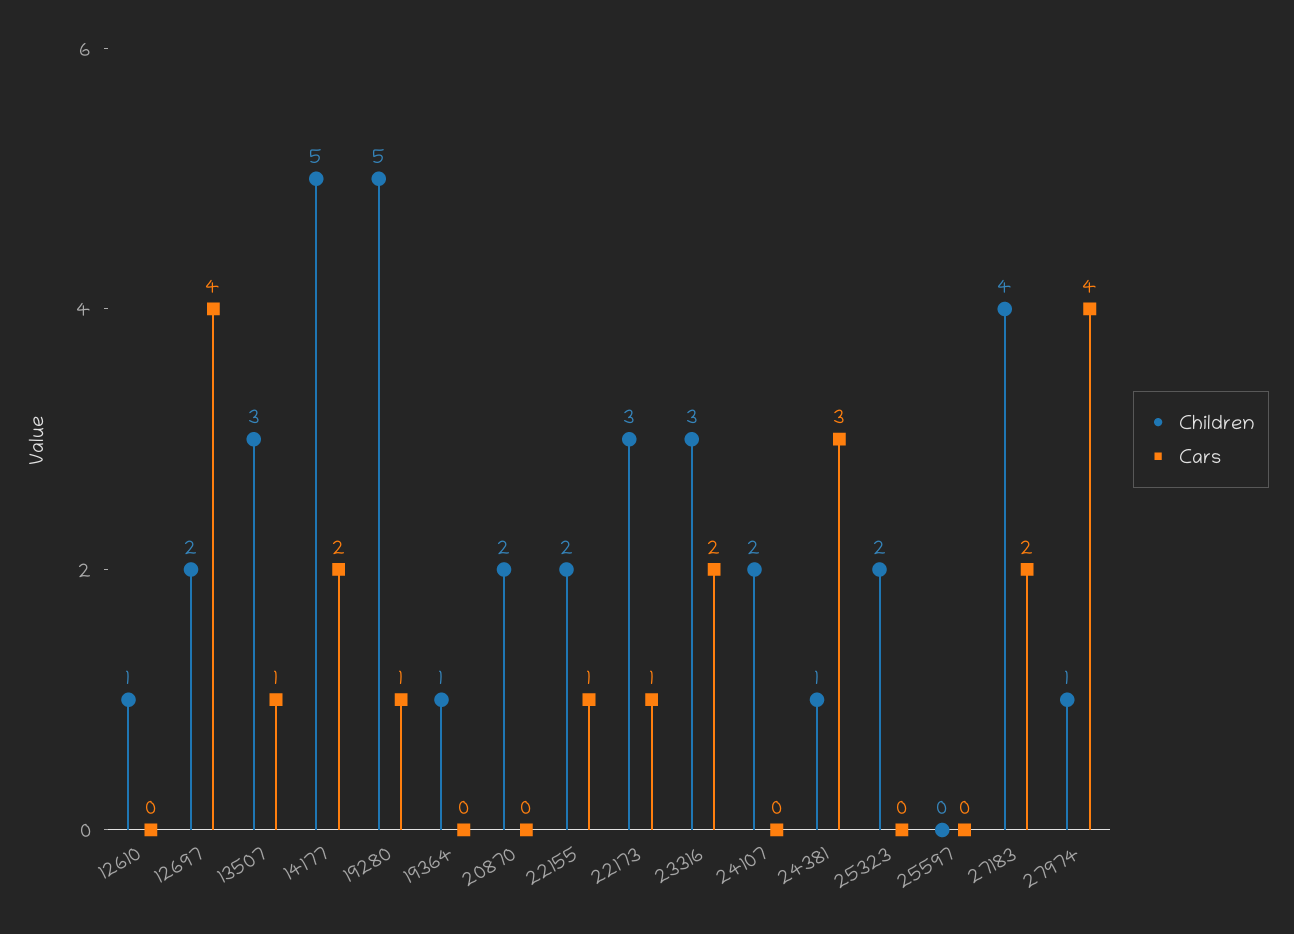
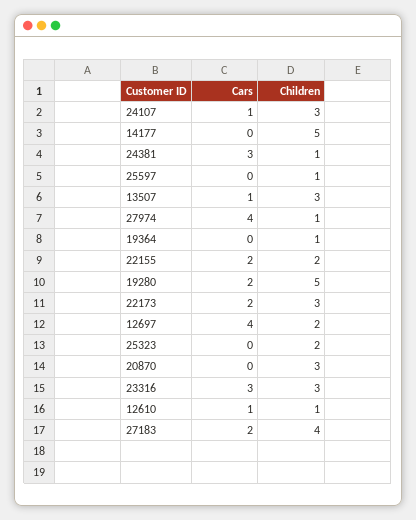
  {
    "Children": {
      "12610": 1,
      "12697": 2,
      "13507": 3,
      "14177": 5,
      "19280": 5,
      "19364": 1,
-     "20870": 2,
+     "20870": 3,
      "22155": 2,
      "22173": 3,
      "23316": 3,
-     "24107": 2,
+     "24107": 3,
      "24381": 1,
      "25323": 2,
-     "25597": 0,
+     "25597": 1,
      "27183": 4,
      "27974": 1
    },
    "Cars": {
-     "12610": 0,
+     "12610": 1,
      "12697": 4,
      "13507": 1,
-     "14177": 2,
+     "14177": 0,
-     "19280": 1,
+     "19280": 2,
      "19364": 0,
      "20870": 0,
-     "22155": 1,
+     "22155": 2,
-     "22173": 1,
+     "22173": 2,
-     "23316": 2,
+     "23316": 3,
-     "24107": 0,
+     "24107": 1,
      "24381": 3,
      "25323": 0,
      "25597": 0,
      "27183": 2,
      "27974": 4
    }
  }

